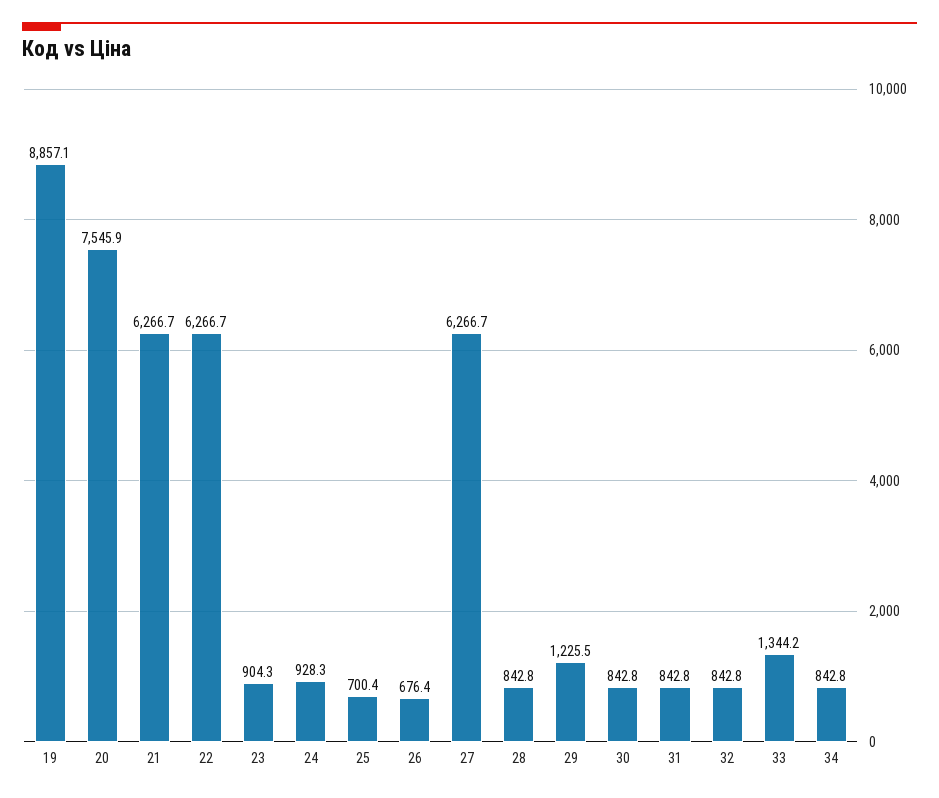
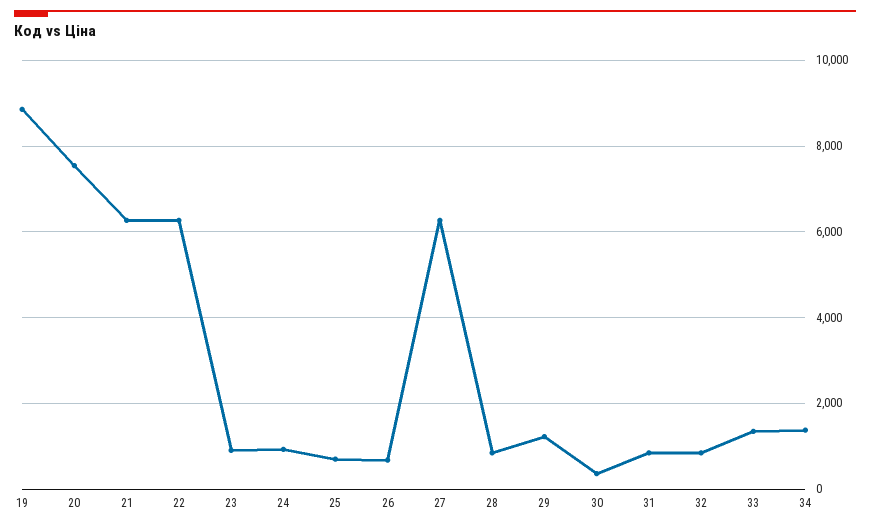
  {
    "19": 8857.1,
    "20": 7545.9,
    "21": 6266.7,
    "22": 6266.7,
    "23": 904.3,
    "24": 928.3,
    "25": 700.4,
    "26": 676.4,
    "27": 6266.7,
    "28": 842.8,
    "29": 1225.5,
-   "30": 842.8,
+   "30": 400,
    "31": 842.8,
    "32": 842.8,
    "33": 1344.2,
-   "34": 842.8
+   "34": 1400
  }

